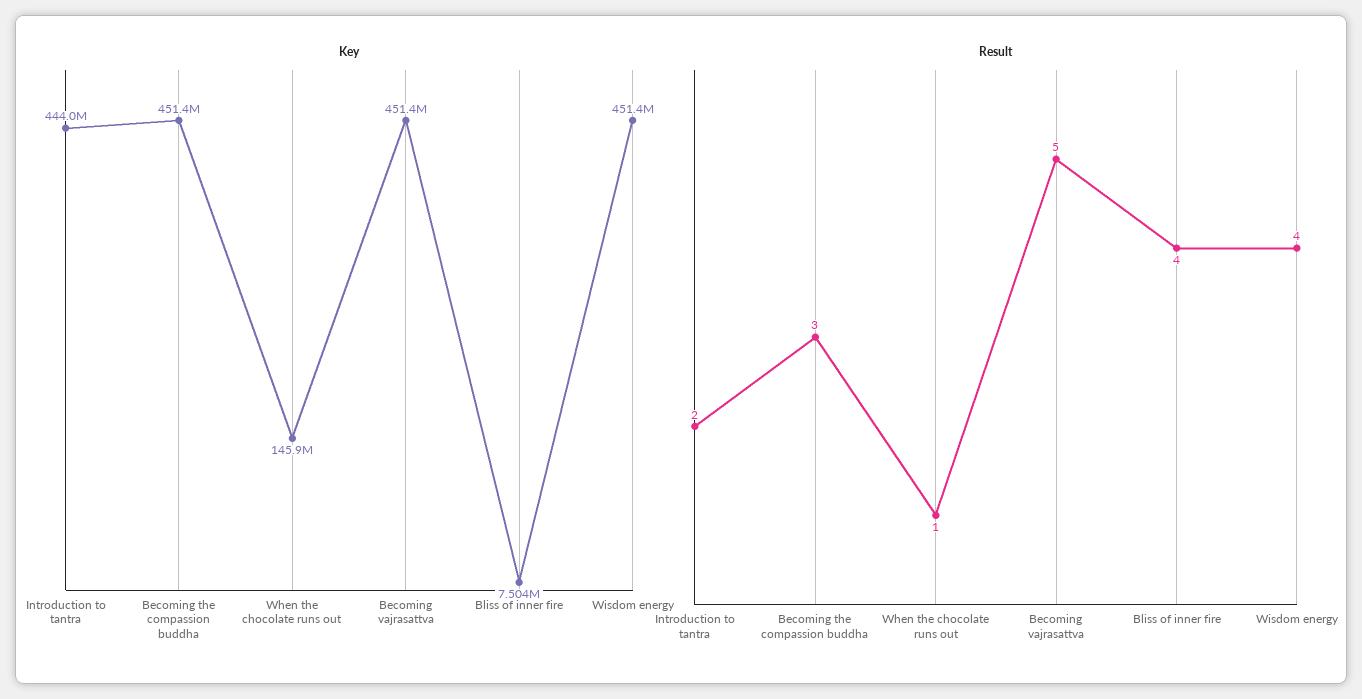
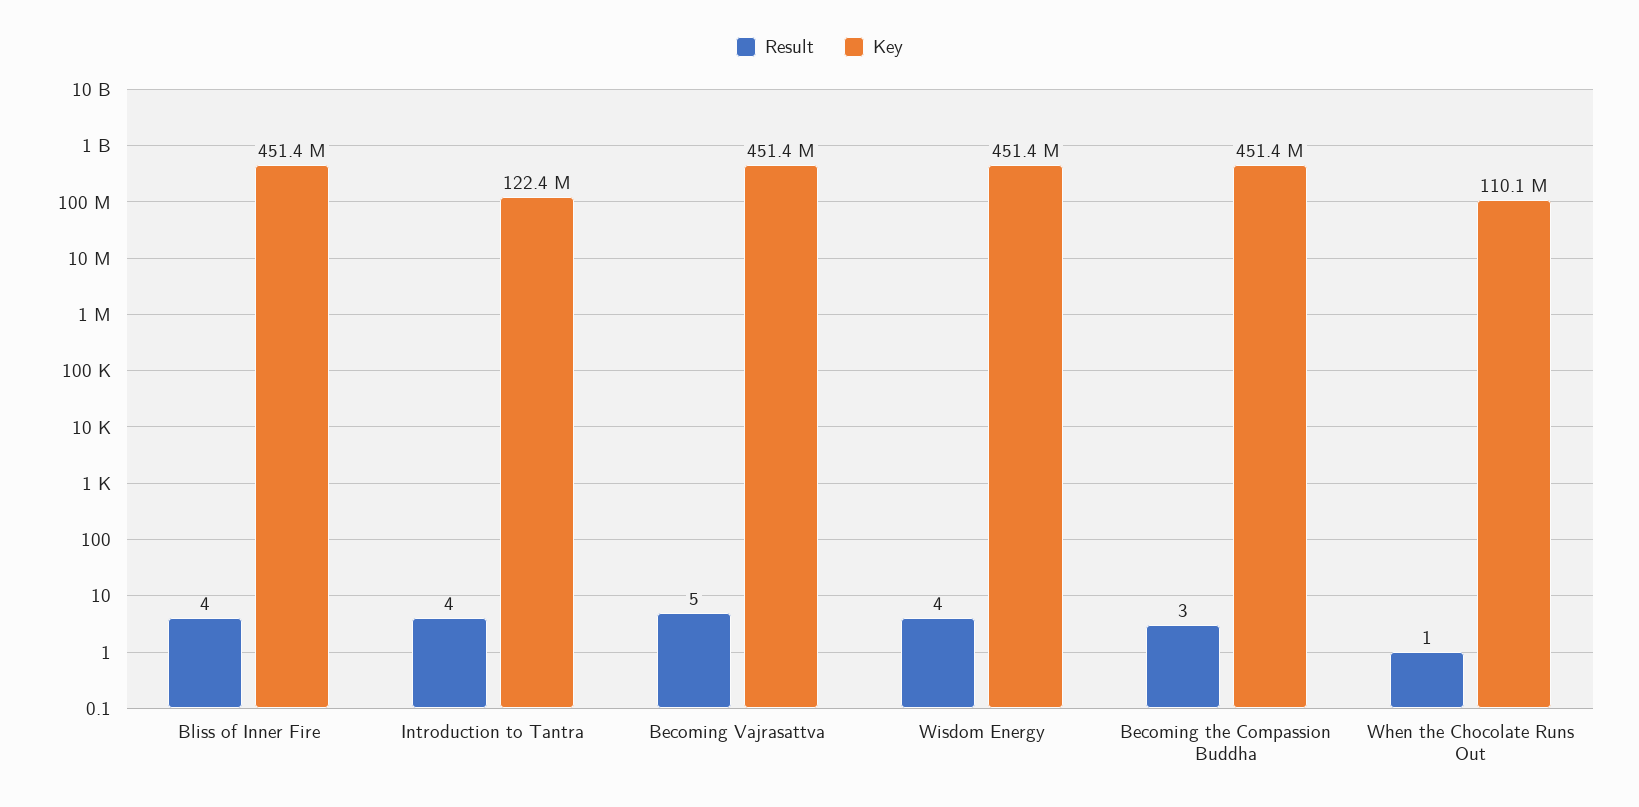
  {
    "Key": {
-     "Introduction to tantra": 444000000,
+     "Introduction to tantra": 122400000,
      "Becoming the compassion buddha": 451400000,
-     "When the chocolate runs out": 145900000,
+     "When the chocolate runs out": 110100000,
      "Becoming vajrasattva": 451400000,
-     "Bliss of inner fire": 7504000,
+     "Bliss of inner fire": 451400000,
      "Wisdom energy": 451400000
    },
    "Result": {
-     "Introduction to tantra": 2,
+     "Introduction to tantra": 4,
      "Becoming the compassion buddha": 3,
      "When the chocolate runs out": 1,
      "Becoming vajrasattva": 5,
      "Bliss of inner fire": 4,
      "Wisdom energy": 4
    }
  }

